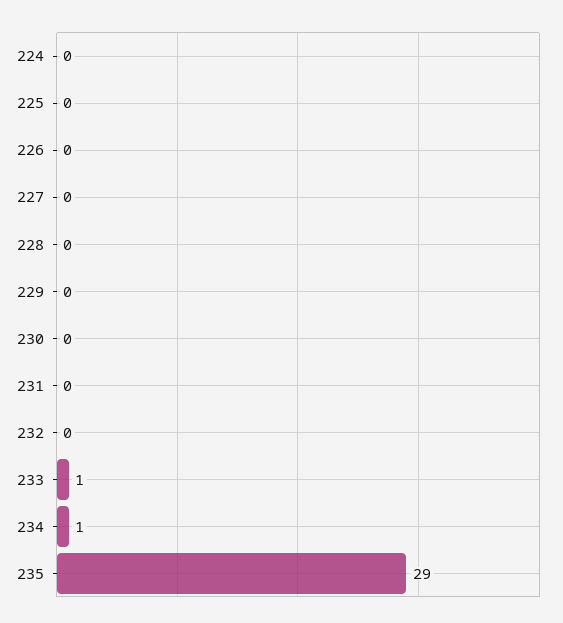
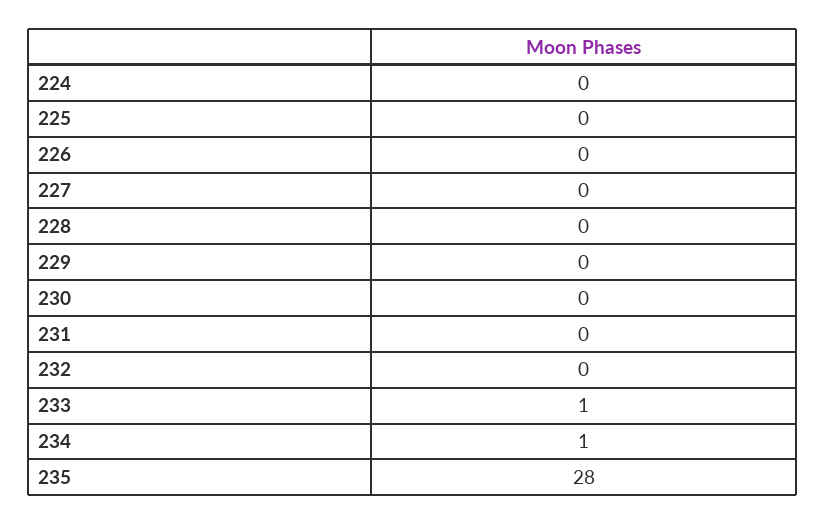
  {
    "224": 0,
    "225": 0,
    "226": 0,
    "227": 0,
    "228": 0,
    "229": 0,
    "230": 0,
    "231": 0,
    "232": 0,
    "233": 1,
    "234": 1,
-   "235": 29
+   "235": 28
  }

